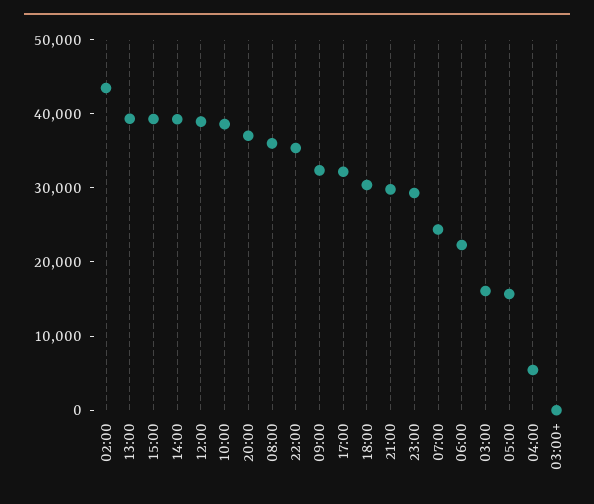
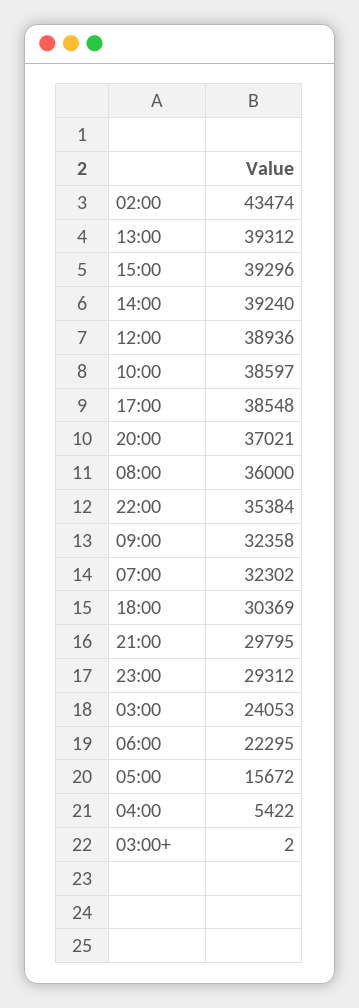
  {
    "02:00": 43474,
    "13:00": 39312,
    "15:00": 39296,
    "14:00": 39240,
    "12:00": 38936,
    "10:00": 38597,
    "20:00": 37021,
    "08:00": 36000,
    "22:00": 35384,
    "09:00": 32358,
-   "17:00": 32000,
+   "17:00": 38548,
    "18:00": 30369,
    "21:00": 29795,
    "23:00": 29312,
-   "07:00": 24000,
+   "07:00": 32302,
    "06:00": 22295,
-   "03:00": 16000,
+   "03:00": 24053,
    "05:00": 15672,
    "04:00": 5422,
    "03:00+": 2
  }

